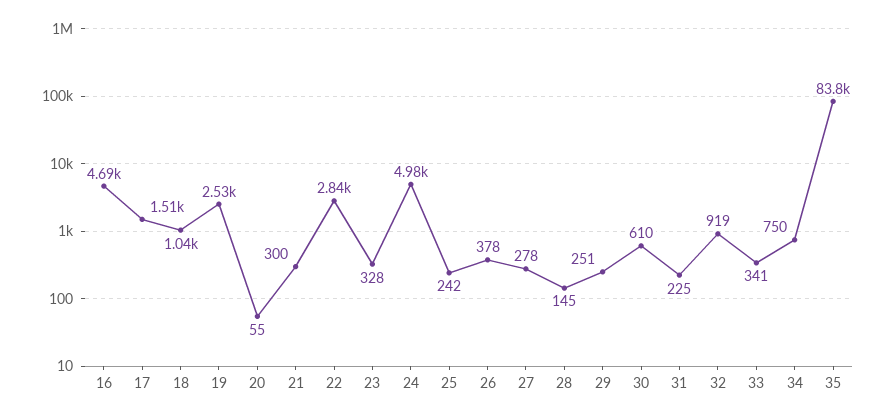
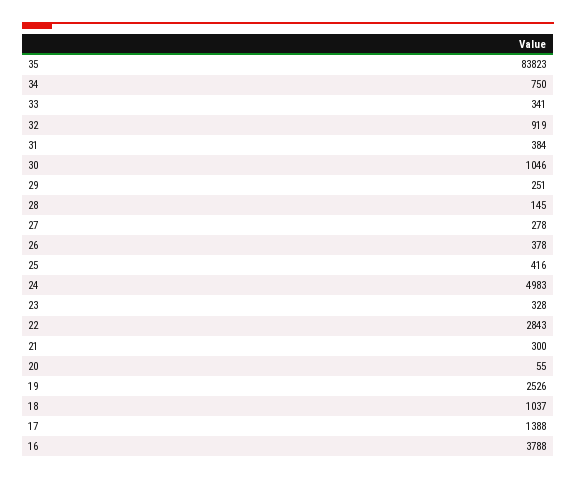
  {
-   "16": 4690,
+   "16": 3788,
-   "17": 1510,
+   "17": 1388,
    "18": 1037,
    "19": 2526,
    "20": 55,
    "21": 300,
    "22": 2843,
    "23": 328,
    "24": 4983,
-   "25": 242,
+   "25": 416,
    "26": 378,
    "27": 278,
    "28": 145,
    "29": 251,
-   "30": 610,
+   "30": 1046,
-   "31": 225,
+   "31": 384,
    "32": 919,
    "33": 341,
    "34": 750,
    "35": 83823
  }

